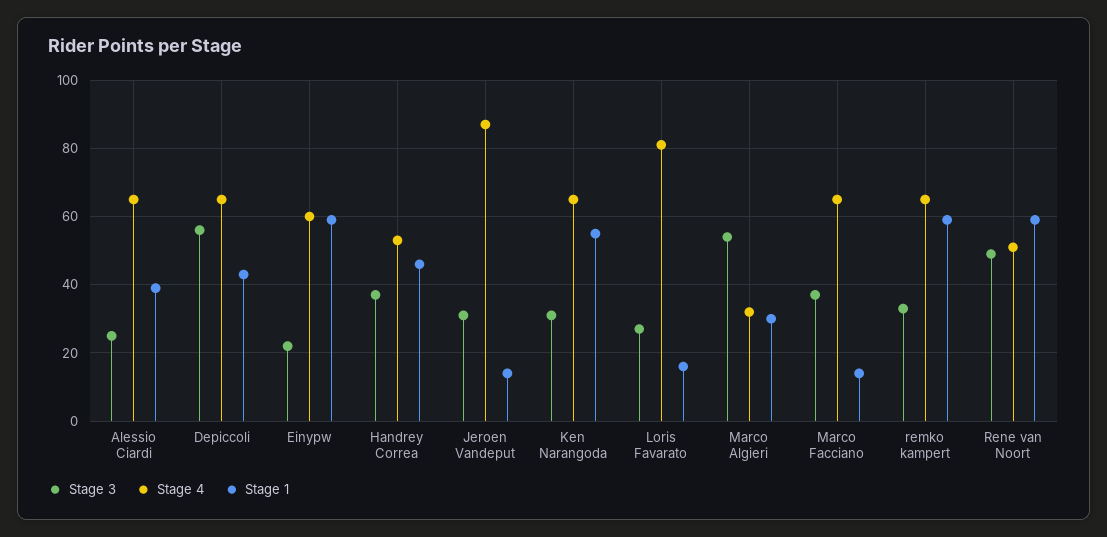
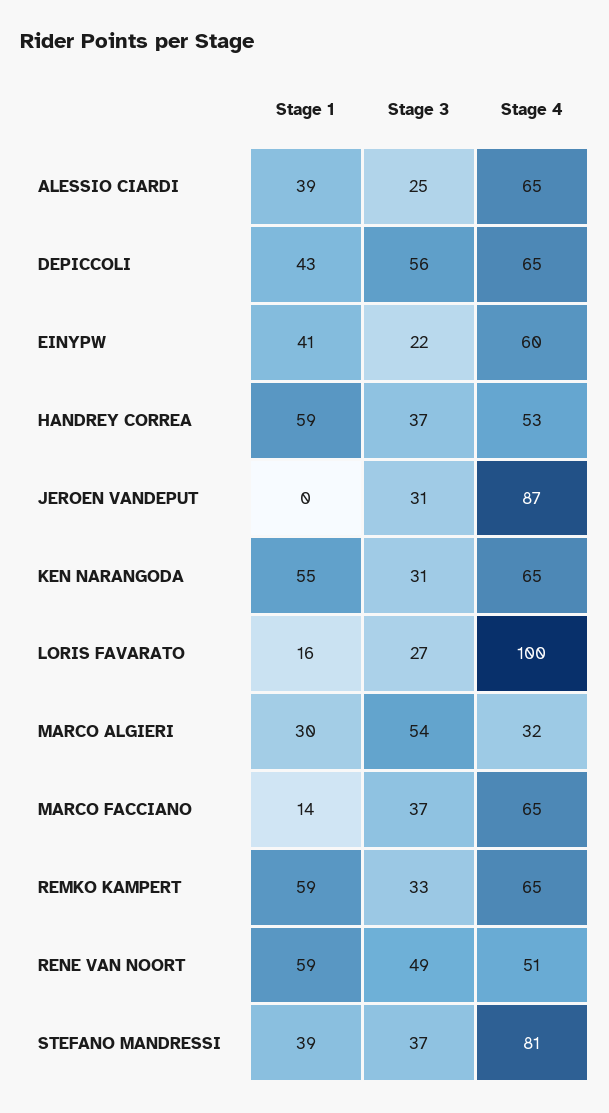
  {
    "Stage 3": {
      "Alessio Ciardi": 25,
      "Depiccoli": 56,
      "Einypw": 22,
      "Handrey Correa": 37,
      "Jeroen Vandeput": 31,
      "Ken Narangoda": 31,
      "Loris Favarato": 27,
      "Marco Algieri": 54,
      "Marco Facciano": 37,
      "remko kampert": 33,
-     "Rene van Noort": 49
+     "Rene van Noort": 49,
+     "STEFANO MANDRESSI": 37
    },
    "Stage 4": {
      "Alessio Ciardi": 65,
      "Depiccoli": 65,
      "Einypw": 60,
      "Handrey Correa": 53,
      "Jeroen Vandeput": 87,
      "Ken Narangoda": 65,
-     "Loris Favarato": 80,
+     "Loris Favarato": 100,
      "Marco Algieri": 32,
      "Marco Facciano": 65,
      "remko kampert": 65,
-     "Rene van Noort": 51
+     "Rene van Noort": 51,
+     "STEFANO MANDRESSI": 81
    },
    "Stage 1": {
      "Alessio Ciardi": 39,
      "Depiccoli": 43,
-     "Einypw": 60,
+     "Einypw": 41,
-     "Handrey Correa": 45,
+     "Handrey Correa": 59,
-     "Jeroen Vandeput": 15,
+     "Jeroen Vandeput": 0,
      "Ken Narangoda": 55,
      "Loris Favarato": 16,
      "Marco Algieri": 30,
      "Marco Facciano": 14,
      "remko kampert": 59,
-     "Rene van Noort": 59
+     "Rene van Noort": 59,
+     "STEFANO MANDRESSI": 39
    }
  }

